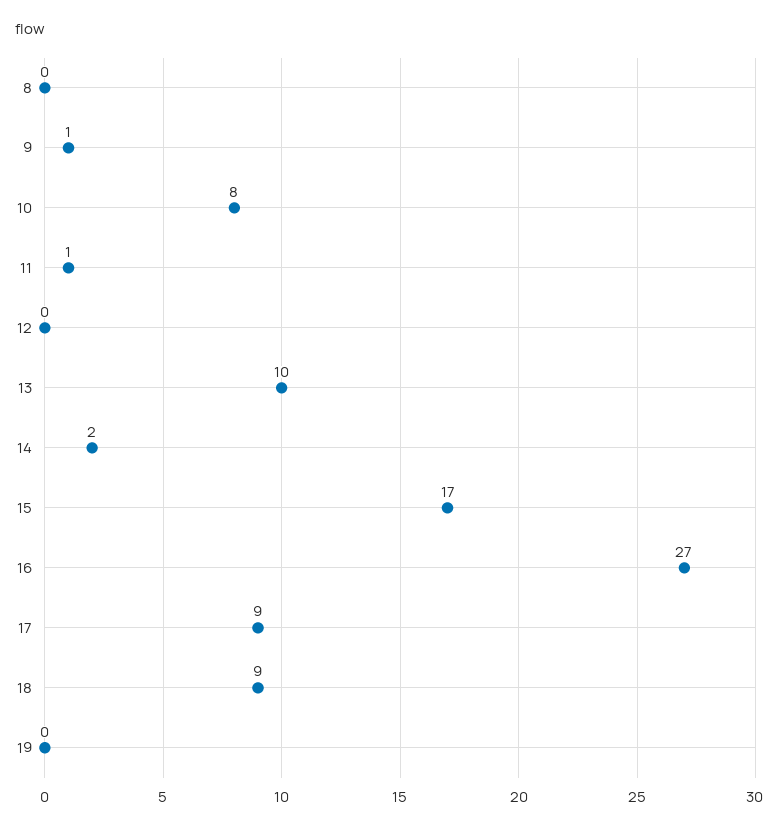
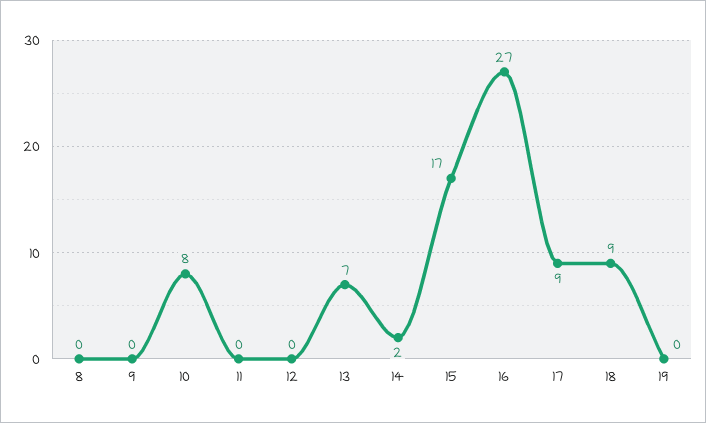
  {
    "8": 0,
-   "9": 1,
+   "9": 0,
    "10": 8,
-   "11": 1,
+   "11": 0,
    "12": 0,
-   "13": 10,
+   "13": 7,
    "14": 2,
    "15": 17,
    "16": 27,
    "17": 9,
    "18": 9,
    "19": 0
  }

